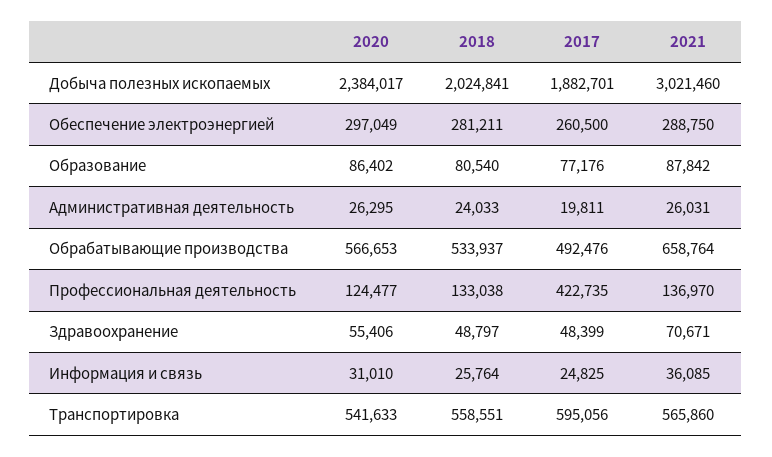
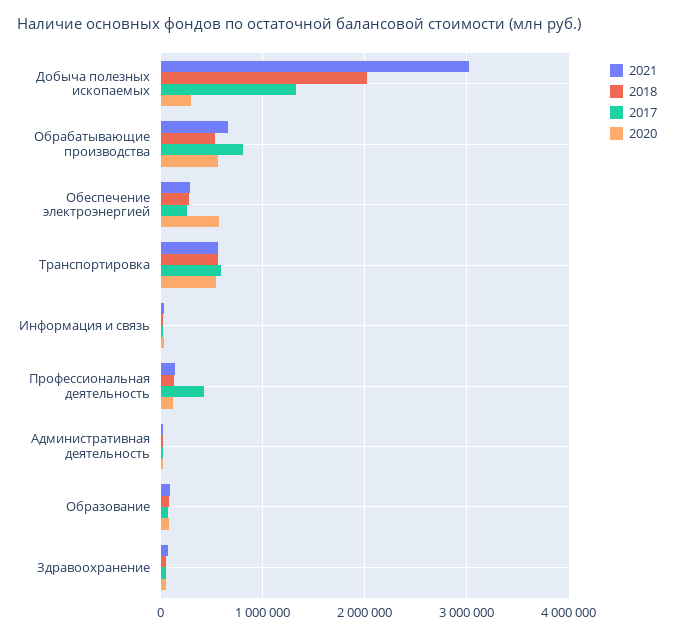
  {
    "2020": {
-     "Добыча полезных ископаемых": 2384017,
+     "Добыча полезных ископаемых": 300000,
-     "Обеспечение электроэнергией": 297049,
+     "Обеспечение электроэнергией": 600000,
      "Образование": 86402,
      "Административная деятельность": 26295,
      "Обрабатывающие производства": 566653,
      "Профессиональная деятельность": 124477,
      "Здравоохранение": 55406,
      "Информация и связь": 31010,
      "Транспортировка": 541633
    },
    "2018": {
      "Добыча полезных ископаемых": 2024841,
      "Обеспечение электроэнергией": 281211,
      "Образование": 80540,
      "Административная деятельность": 24033,
      "Обрабатывающие производства": 533937,
      "Профессиональная деятельность": 133038,
      "Здравоохранение": 48797,
      "Информация и связь": 25764,
      "Транспортировка": 558551
    },
    "2017": {
-     "Добыча полезных ископаемых": 1882701,
+     "Добыча полезных ископаемых": 1300000,
      "Обеспечение электроэнергией": 260500,
      "Образование": 77176,
      "Административная деятельность": 19811,
-     "Обрабатывающие производства": 492476,
+     "Обрабатывающие производства": 800000,
      "Профессиональная деятельность": 422735,
      "Здравоохранение": 48399,
      "Информация и связь": 24825,
      "Транспортировка": 595056
    },
    "2021": {
      "Добыча полезных ископаемых": 3021460,
      "Обеспечение электроэнергией": 288750,
      "Образование": 87842,
      "Административная деятельность": 26031,
      "Обрабатывающие производства": 658764,
      "Профессиональная деятельность": 136970,
      "Здравоохранение": 70671,
      "Информация и связь": 36085,
      "Транспортировка": 565860
    }
  }

